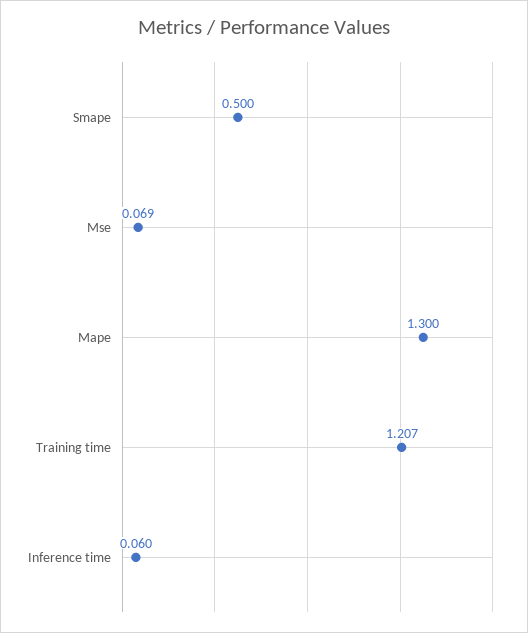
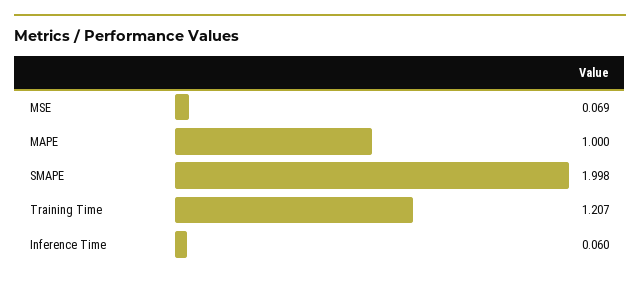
  {
-   "Smape": 0.5,
+   "Smape": 1.998,
    "Mse": 0.069,
-   "Mape": 1.3,
+   "Mape": 1,
    "Training time": 1.207,
    "Inference time": 0.06
  }

